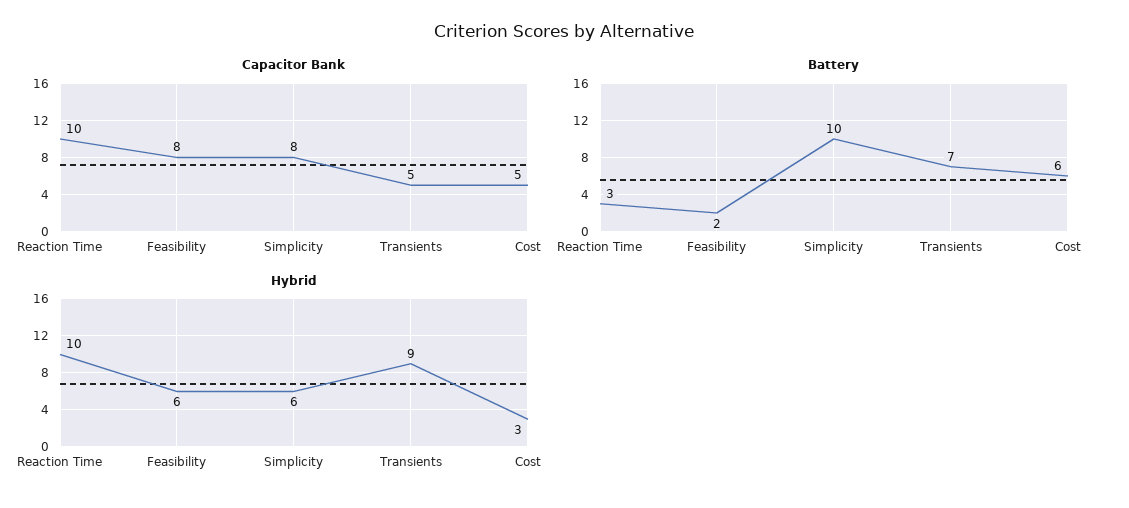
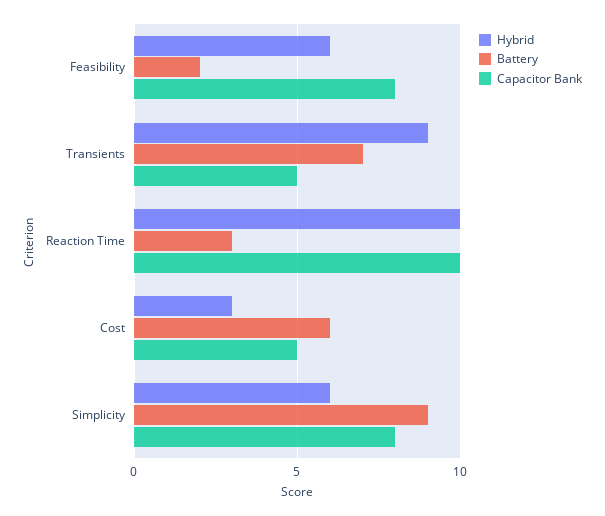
  {
    "Capacitor Bank": {
      "Reaction Time": 10,
      "Feasibility": 8,
      "Simplicity": 8,
      "Transients": 5,
      "Cost": 5
    },
    "Battery": {
      "Reaction Time": 3,
      "Feasibility": 2,
-     "Simplicity": 10,
+     "Simplicity": 9,
      "Transients": 7,
      "Cost": 6
    },
    "Hybrid": {
      "Reaction Time": 10,
      "Feasibility": 6,
      "Simplicity": 6,
      "Transients": 9,
      "Cost": 3
    }
  }

